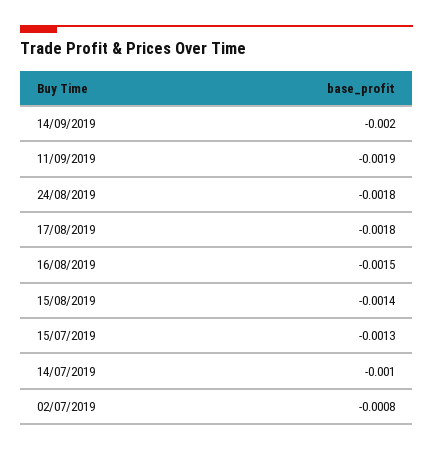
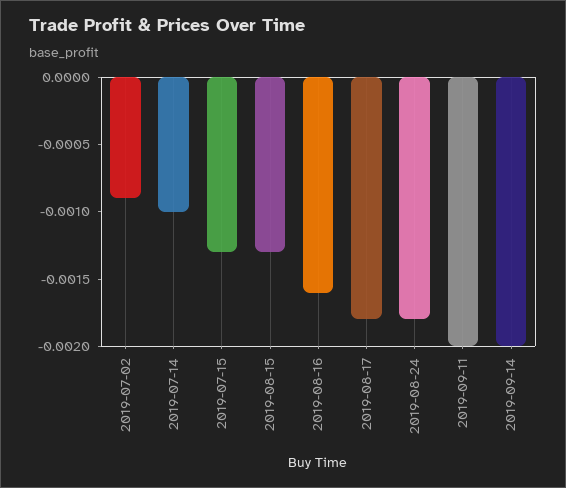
  {
    "14/09/2019": -0.002,
-   "11/09/2019": -0.0019,
+   "11/09/2019": -0.002,
    "24/08/2019": -0.0018,
    "17/08/2019": -0.0018,
-   "16/08/2019": -0.0015,
+   "16/08/2019": -0.0016,
-   "15/08/2019": -0.0014,
+   "15/08/2019": -0.0013,
    "15/07/2019": -0.0013,
    "14/07/2019": -0.001,
-   "02/07/2019": -0.0008
+   "02/07/2019": -0.0009
  }

